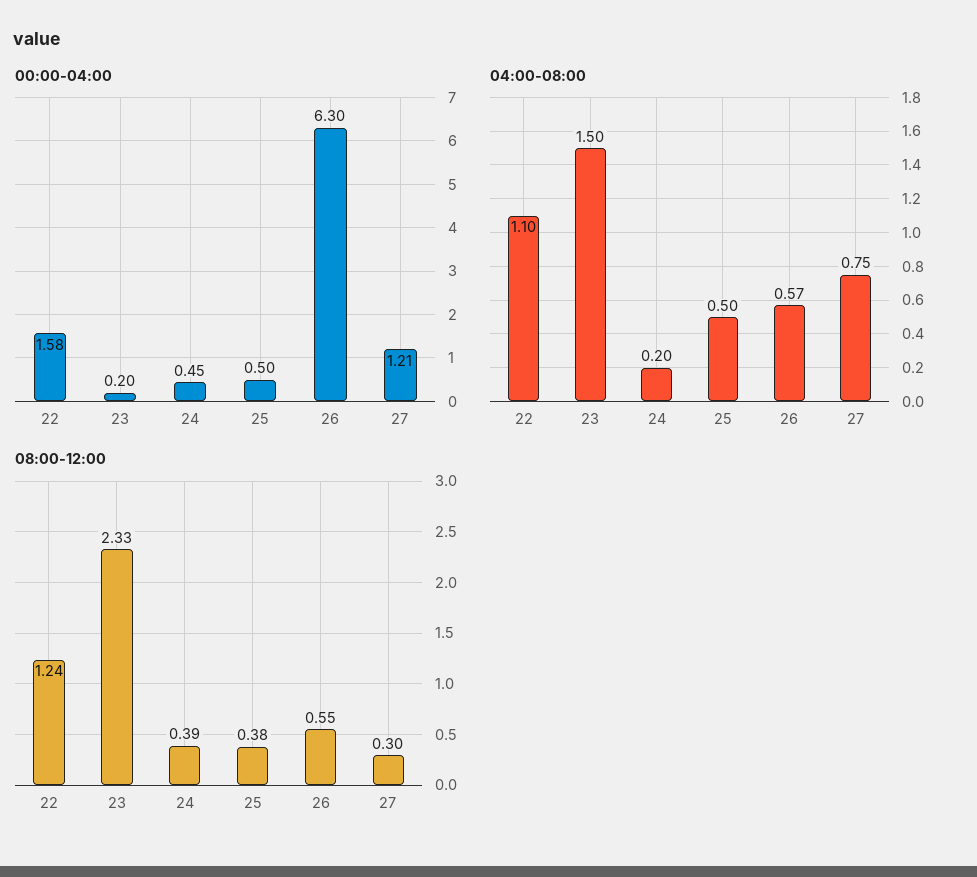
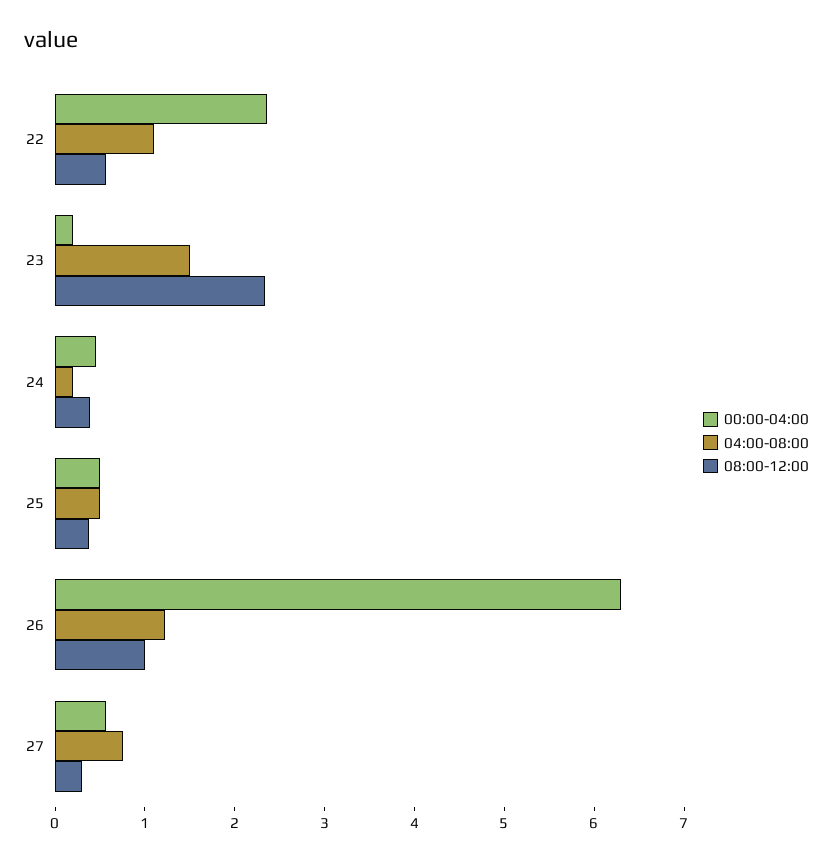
  {
    "00:00-04:00": {
-     "22": 1.58,
+     "22": 2.4,
      "23": 0.2,
      "24": 0.45,
      "25": 0.5,
      "26": 6.3,
-     "27": 1.21
+     "27": 0.6
    },
    "04:00-08:00": {
      "22": 1.1,
      "23": 1.5,
      "24": 0.2,
      "25": 0.5,
-     "26": 0.57,
+     "26": 1.2,
      "27": 0.75
    },
    "08:00-12:00": {
-     "22": 1.24,
+     "22": 0.6,
      "23": 2.33,
      "24": 0.39,
      "25": 0.38,
-     "26": 0.55,
+     "26": 1,
      "27": 0.3
    }
  }

